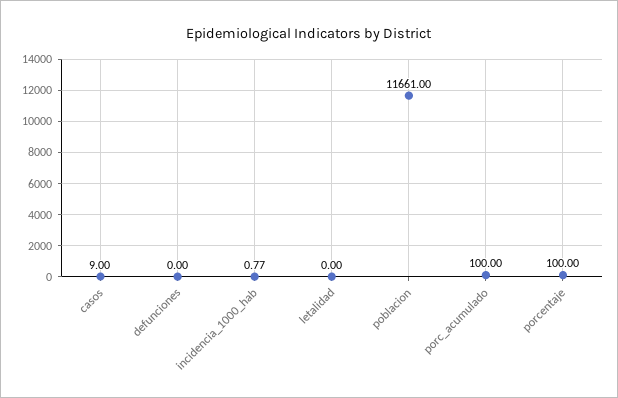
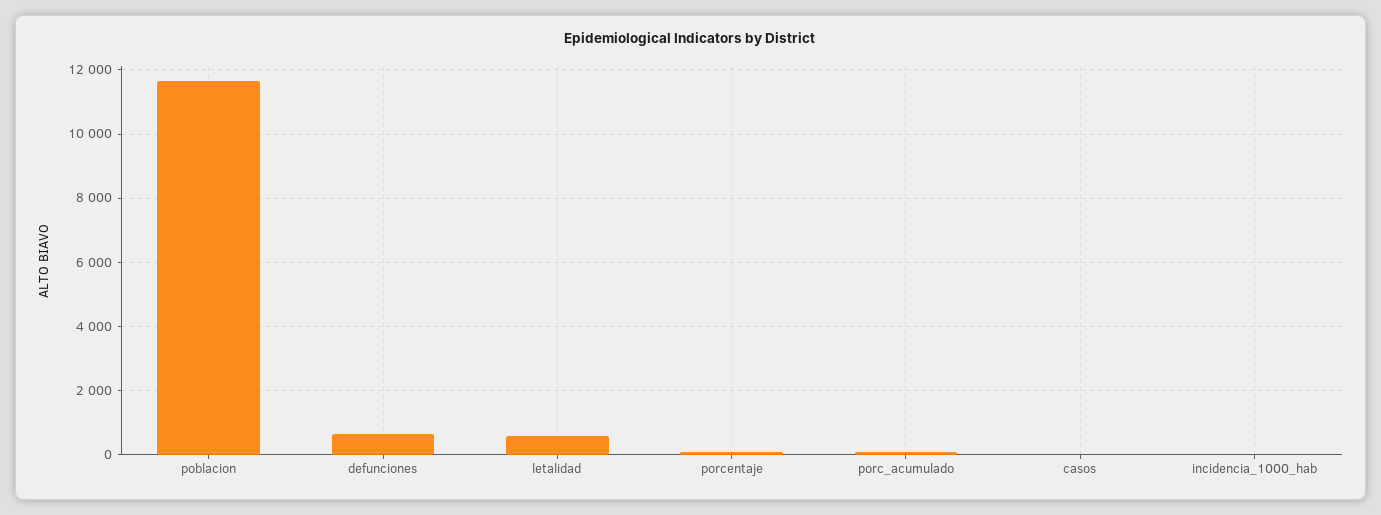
  {
    "casos": 9,
-   "defunciones": 0,
+   "defunciones": 600,
    "incidencia_1000_hab": 0.77,
-   "letalidad": 0,
+   "letalidad": 600,
    "poblacion": 11661,
    "porc_acumulado": 100,
    "porcentaje": 100
  }

